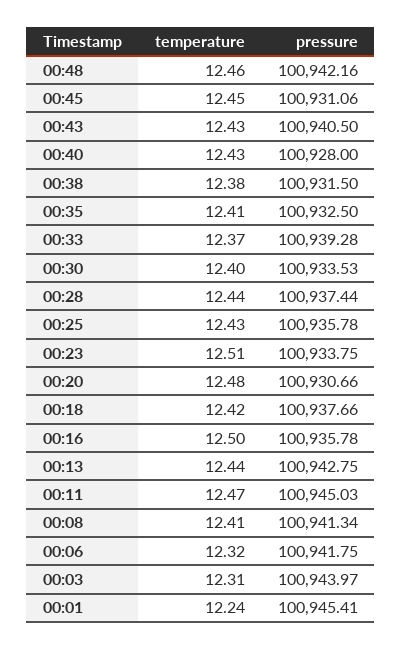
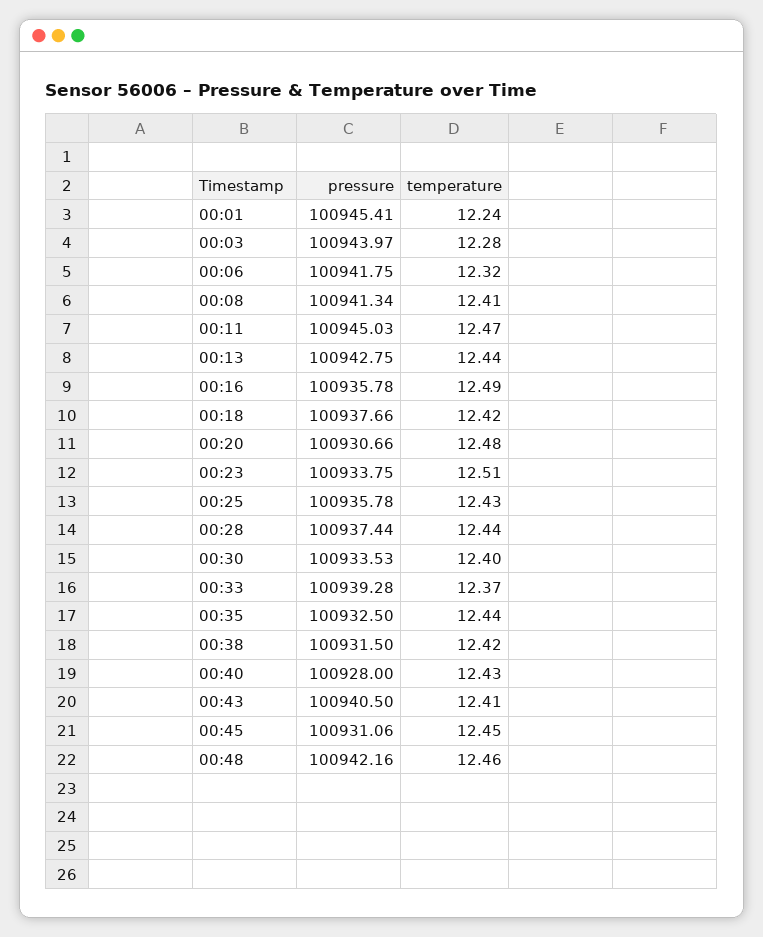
  {
    "temperature": {
      "00:48": 12.46,
      "00:45": 12.45,
-     "00:43": 12.43,
+     "00:43": 12.41,
      "00:40": 12.43,
-     "00:38": 12.38,
+     "00:38": 12.42,
-     "00:35": 12.41,
+     "00:35": 12.44,
      "00:33": 12.37,
      "00:30": 12.4,
      "00:28": 12.44,
      "00:25": 12.43,
      "00:23": 12.51,
      "00:20": 12.48,
      "00:18": 12.42,
-     "00:16": 12.5,
+     "00:16": 12.49,
      "00:13": 12.44,
      "00:11": 12.47,
      "00:08": 12.41,
      "00:06": 12.32,
-     "00:03": 12.31,
+     "00:03": 12.28,
      "00:01": 12.24
    },
    "pressure": {
      "00:48": 100942.16,
      "00:45": 100931.06,
      "00:43": 100940.5,
      "00:40": 100928,
      "00:38": 100931.5,
      "00:35": 100932.5,
      "00:33": 100939.28,
      "00:30": 100933.53,
      "00:28": 100937.44,
      "00:25": 100935.78,
      "00:23": 100933.75,
      "00:20": 100930.66,
      "00:18": 100937.66,
      "00:16": 100935.78,
      "00:13": 100942.75,
      "00:11": 100945.03,
      "00:08": 100941.34,
      "00:06": 100941.75,
      "00:03": 100943.97,
      "00:01": 100945.41
    }
  }

